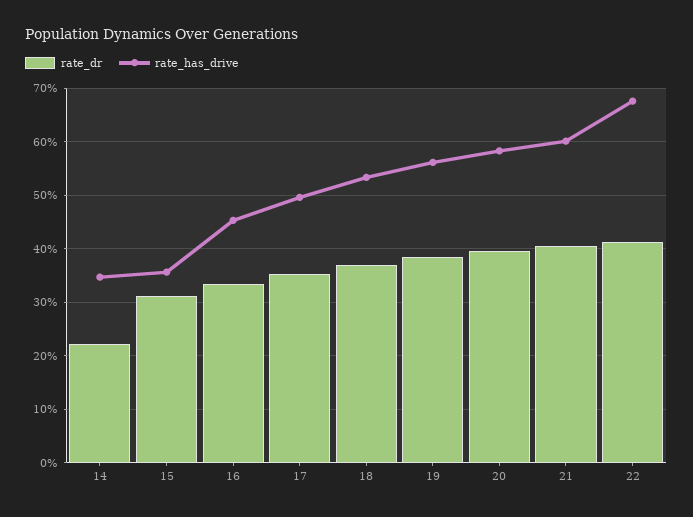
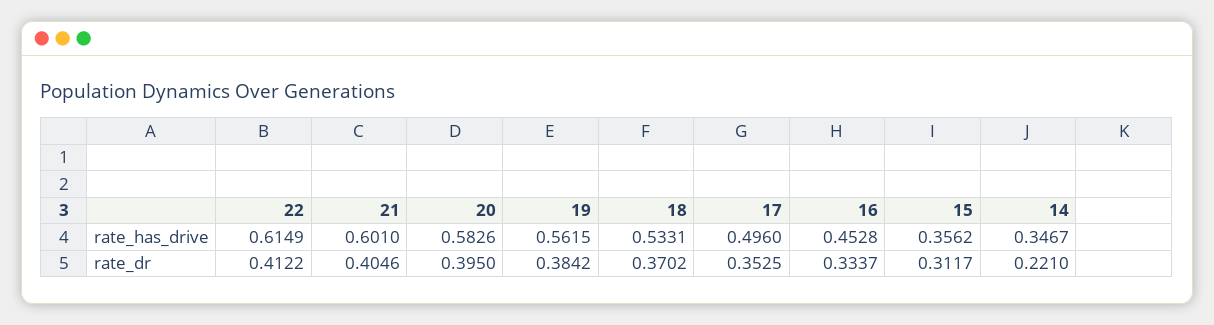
  {
    "rate_dr": {
      "14": 0.221,
      "15": 0.3117,
      "16": 0.3337,
      "17": 0.3525,
      "18": 0.3702,
      "19": 0.3842,
      "20": 0.395,
      "21": 0.4046,
      "22": 0.4122
    },
    "rate_has_drive": {
      "14": 0.3467,
      "15": 0.3562,
      "16": 0.4528,
      "17": 0.496,
      "18": 0.5331,
      "19": 0.5615,
      "20": 0.5826,
      "21": 0.601,
-     "22": 0.68
+     "22": 0.6149
    }
  }

